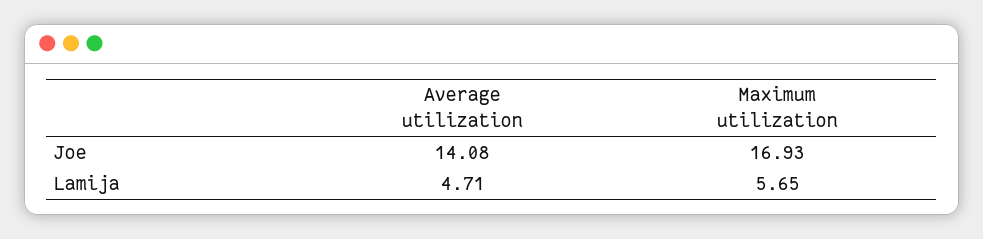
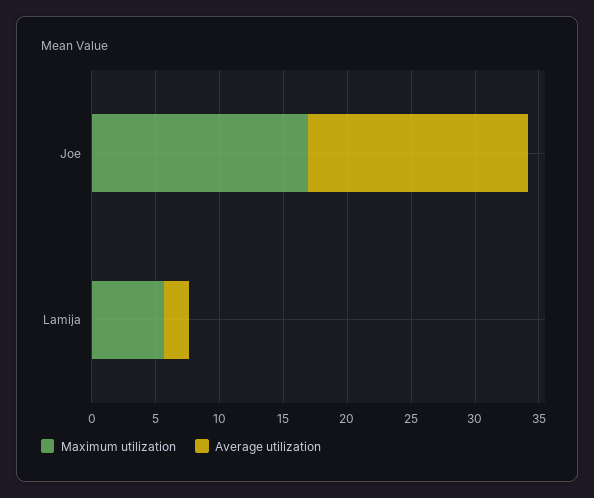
  {
    "Average utilization": {
-     "Joe": 14.08,
+     "Joe": 17,
-     "Lamija": 4.71
+     "Lamija": 2
    },
    "Maximum utilization": {
      "Joe": 16.93,
      "Lamija": 5.65
    }
  }

